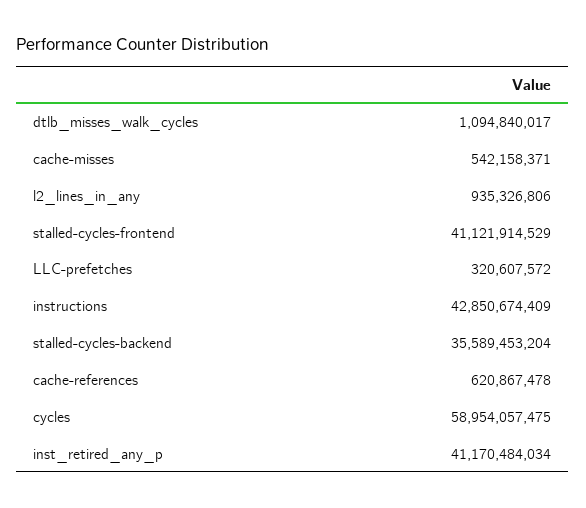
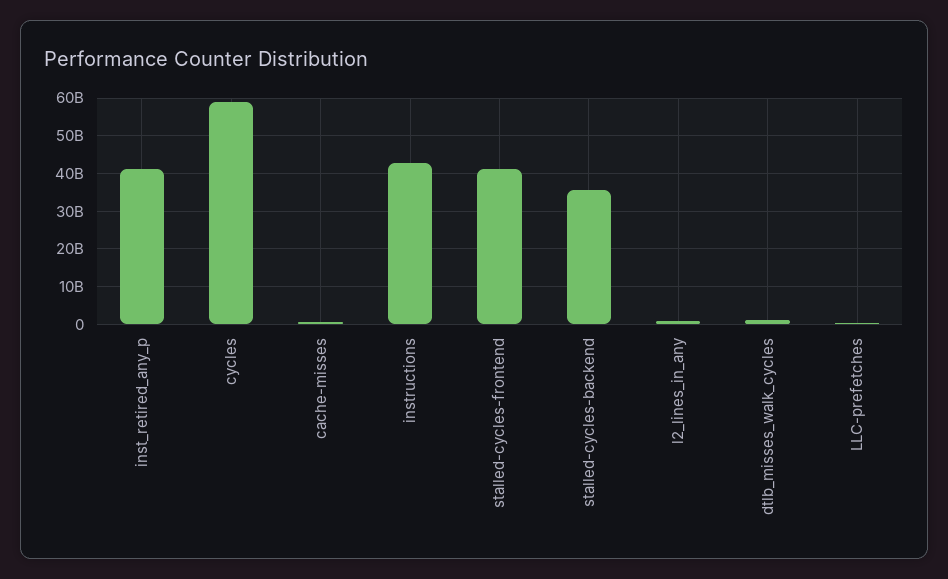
  {
    "dtlb_misses_walk_cycles": 1094840017,
    "cache-misses": 542158371,
    "l2_lines_in_any": 935326806,
    "stalled-cycles-frontend": 41121914529,
    "LLC-prefetches": 320607572,
    "instructions": 42850674409,
    "stalled-cycles-backend": 35589453204,
-   "cache-references": 620867478,
    "cycles": 58954057475,
    "inst_retired_any_p": 41170484034
  }

